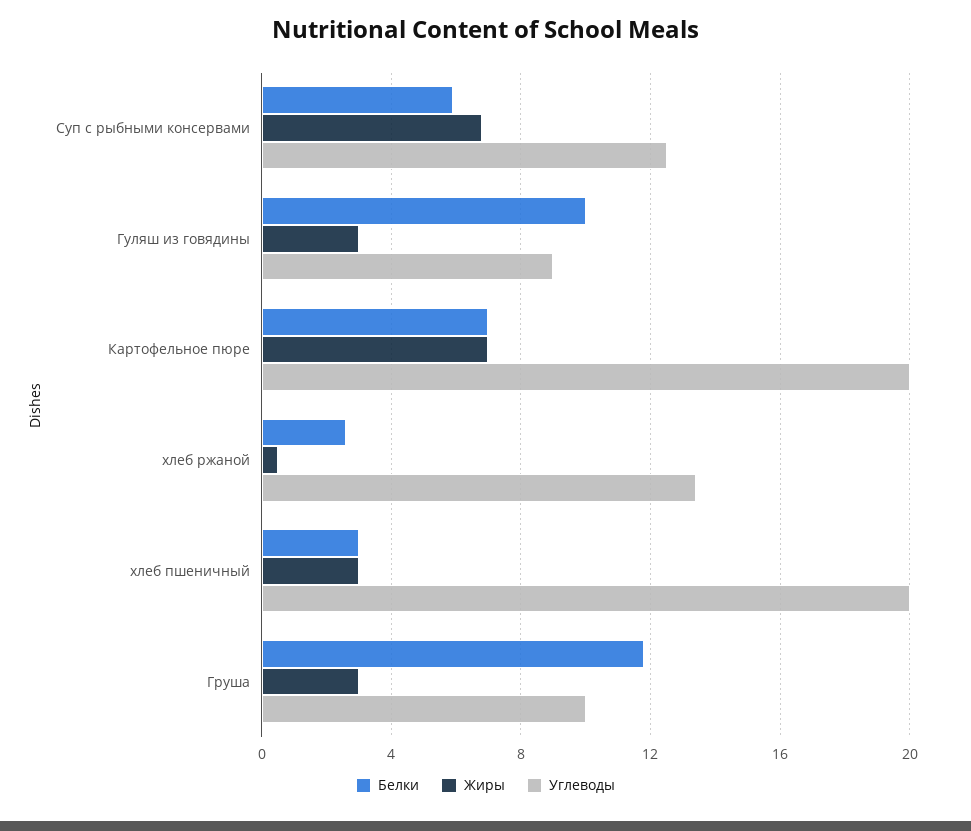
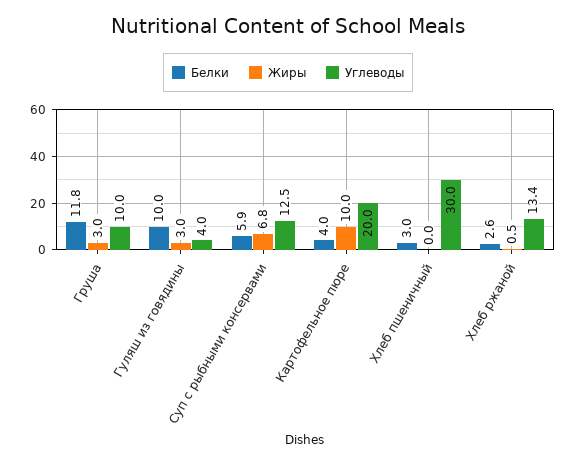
  {
    "Белки": {
      "Суп с рыбными консервами": 5.9,
      "Гуляш из говядины": 10,
-     "Картофельное пюре": 7,
+     "Картофельное пюре": 4,
      "хлеб ржаной": 2.6,
      "хлеб пшеничный": 3,
      "Груша": 11.8
    },
    "Жиры": {
      "Суп с рыбными консервами": 6.8,
      "Гуляш из говядины": 3,
-     "Картофельное пюре": 7,
+     "Картофельное пюре": 10,
      "хлеб ржаной": 0.5,
-     "хлеб пшеничный": 3,
+     "хлеб пшеничный": 0,
      "Груша": 3
    },
    "Углеводы": {
      "Суп с рыбными консервами": 12.5,
-     "Гуляш из говядины": 9,
+     "Гуляш из говядины": 4,
      "Картофельное пюре": 20,
      "хлеб ржаной": 13.4,
-     "хлеб пшеничный": 20,
+     "хлеб пшеничный": 30,
      "Груша": 10
    }
  }

